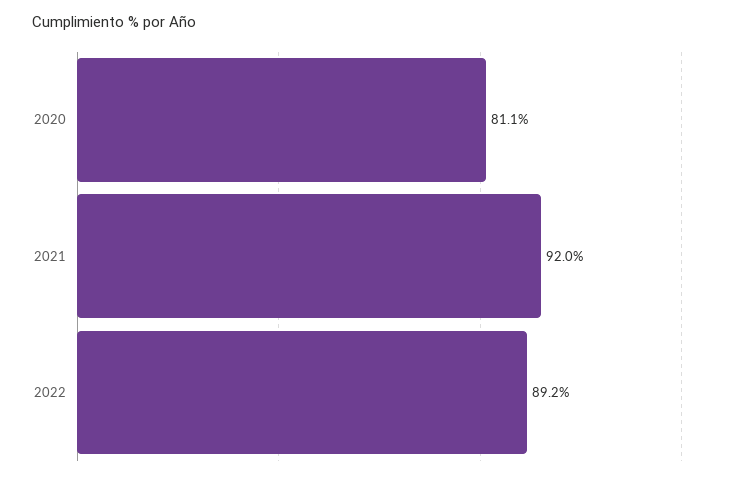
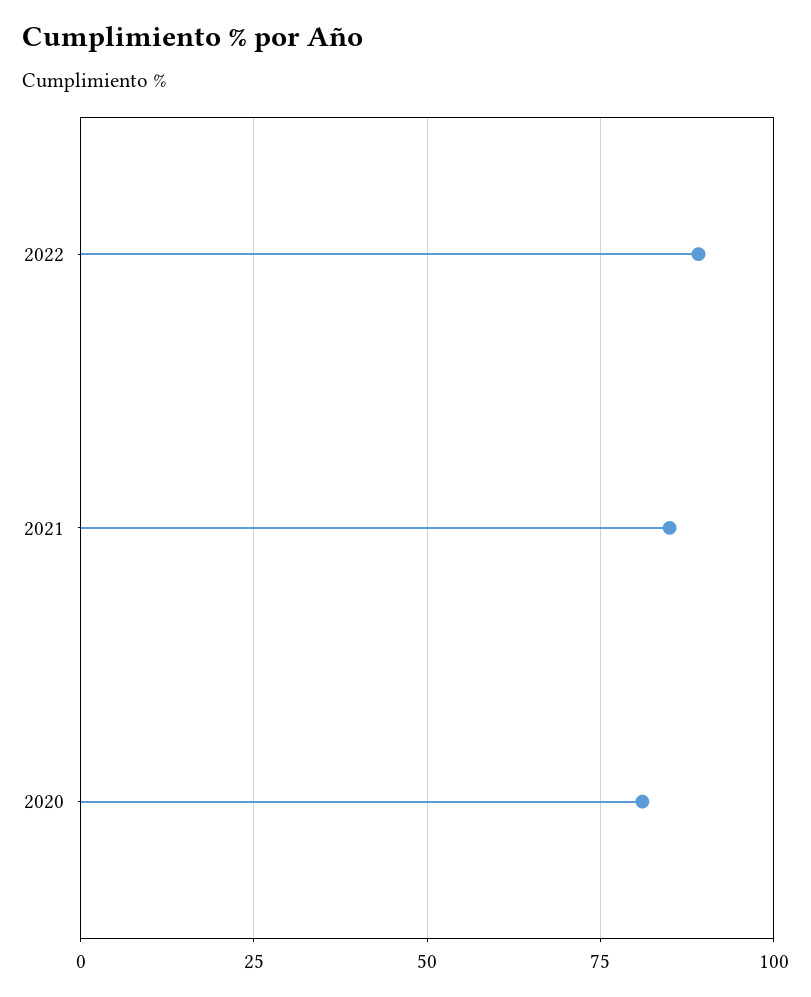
  {
    "2020": 81.1,
-   "2021": 92,
+   "2021": 85,
    "2022": 89.2
  }

